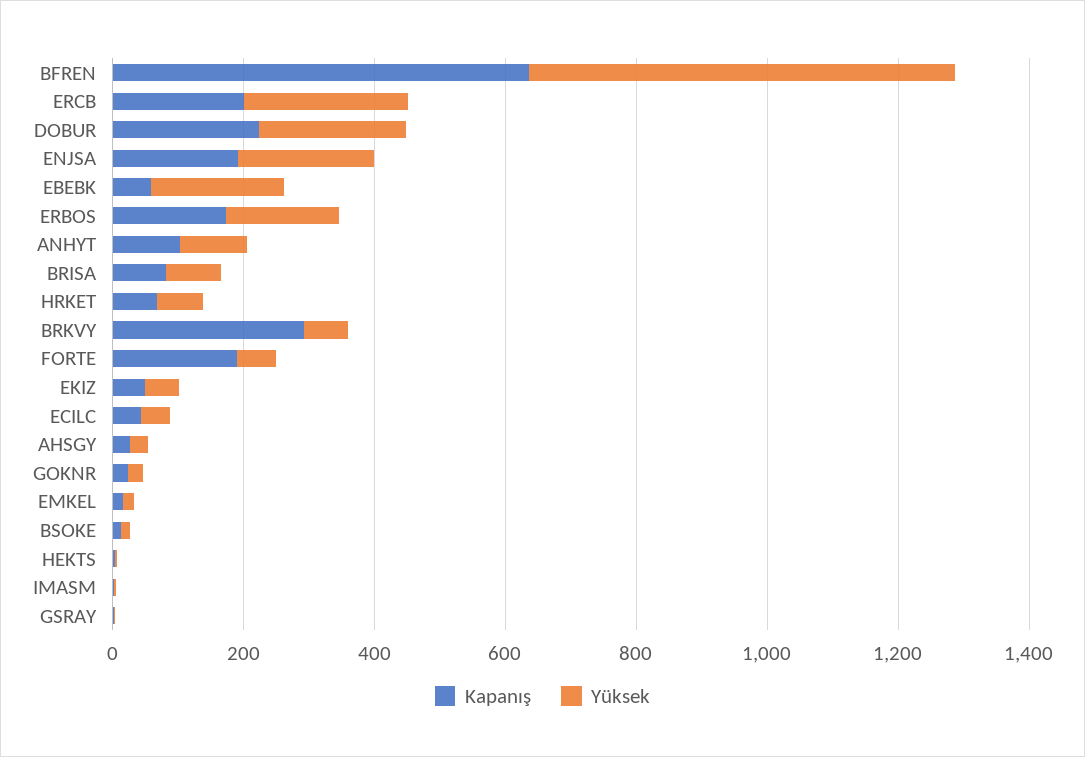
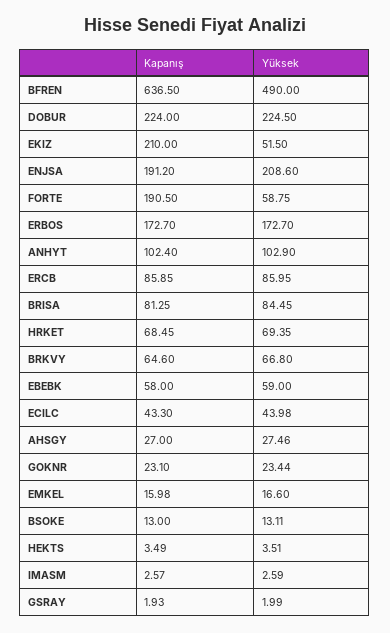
  {
    "Kapanış": {
      "BFREN": 636.5,
-     "ERCB": 200,
+     "ERCB": 85.85,
      "DOBUR": 224,
      "ENJSA": 191.2,
      "EBEBK": 58,
      "ERBOS": 172.7,
      "ANHYT": 102.4,
      "BRISA": 81.25,
      "HRKET": 68.45,
-     "BRKVY": 300,
+     "BRKVY": 64.6,
      "FORTE": 190.5,
-     "EKIZ": 50,
+     "EKIZ": 210,
      "ECILC": 43.3,
      "AHSGY": 27,
      "GOKNR": 23.1,
      "EMKEL": 15.98,
      "BSOKE": 13,
      "HEKTS": 3.49,
      "IMASM": 2.57,
      "GSRAY": 1.93
    },
    "Yüksek": {
-     "BFREN": 650,
+     "BFREN": 490,
-     "ERCB": 250,
+     "ERCB": 85.95,
      "DOBUR": 224.5,
      "ENJSA": 208.6,
-     "EBEBK": 200,
+     "EBEBK": 59,
      "ERBOS": 172.7,
      "ANHYT": 102.9,
      "BRISA": 84.45,
      "HRKET": 69.35,
      "BRKVY": 66.8,
      "FORTE": 58.75,
      "EKIZ": 51.5,
      "ECILC": 43.98,
      "AHSGY": 27.46,
      "GOKNR": 23.44,
      "EMKEL": 16.6,
      "BSOKE": 13.11,
      "HEKTS": 3.51,
      "IMASM": 2.59,
      "GSRAY": 1.99
    }
  }

